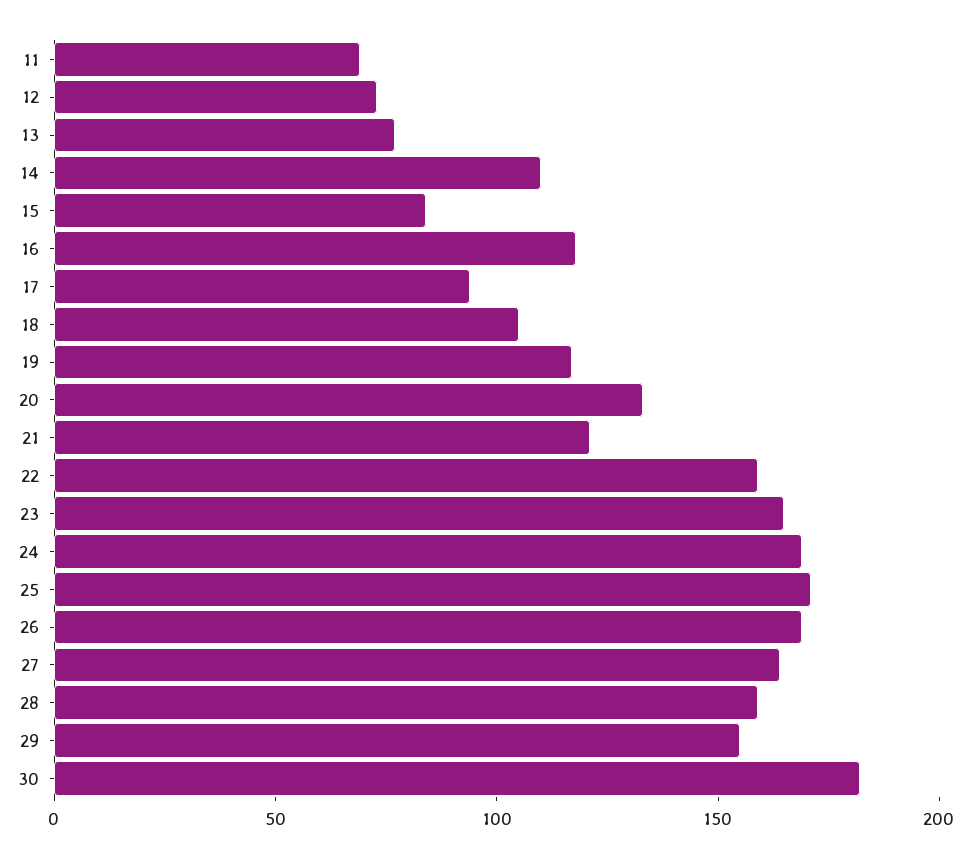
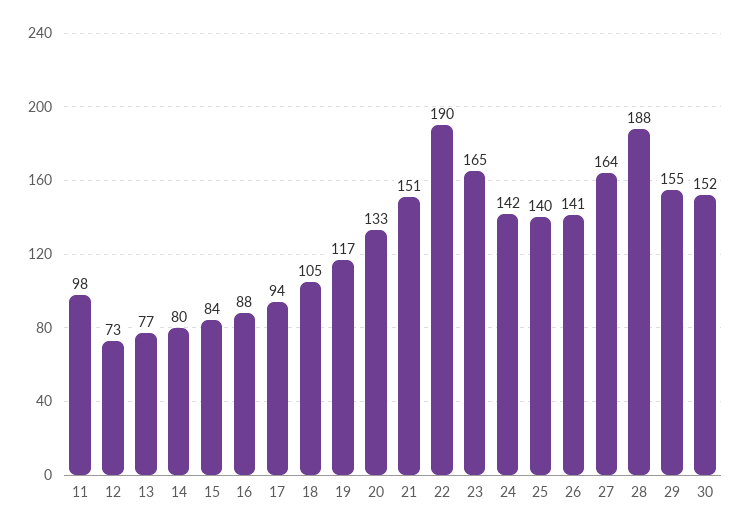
  {
-   "11": 70,
+   "11": 98,
    "12": 73,
    "13": 77,
-   "14": 110,
+   "14": 80,
    "15": 84,
-   "16": 120,
+   "16": 88,
    "17": 94,
    "18": 105,
    "19": 117,
    "20": 133,
-   "21": 120,
+   "21": 151,
-   "22": 160,
+   "22": 190,
    "23": 165,
-   "24": 170,
+   "24": 142,
-   "25": 170,
+   "25": 140,
-   "26": 170,
+   "26": 141,
    "27": 164,
-   "28": 160,
+   "28": 188,
    "29": 155,
-   "30": 180
+   "30": 152
  }

